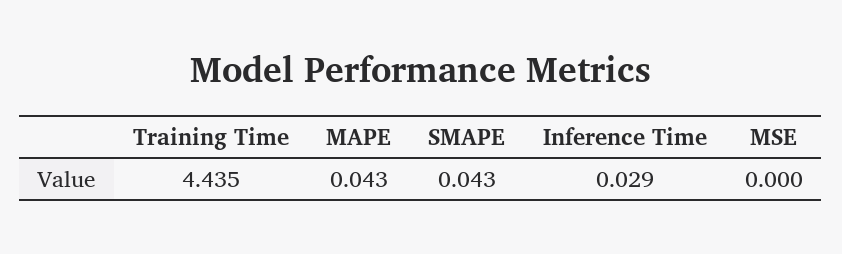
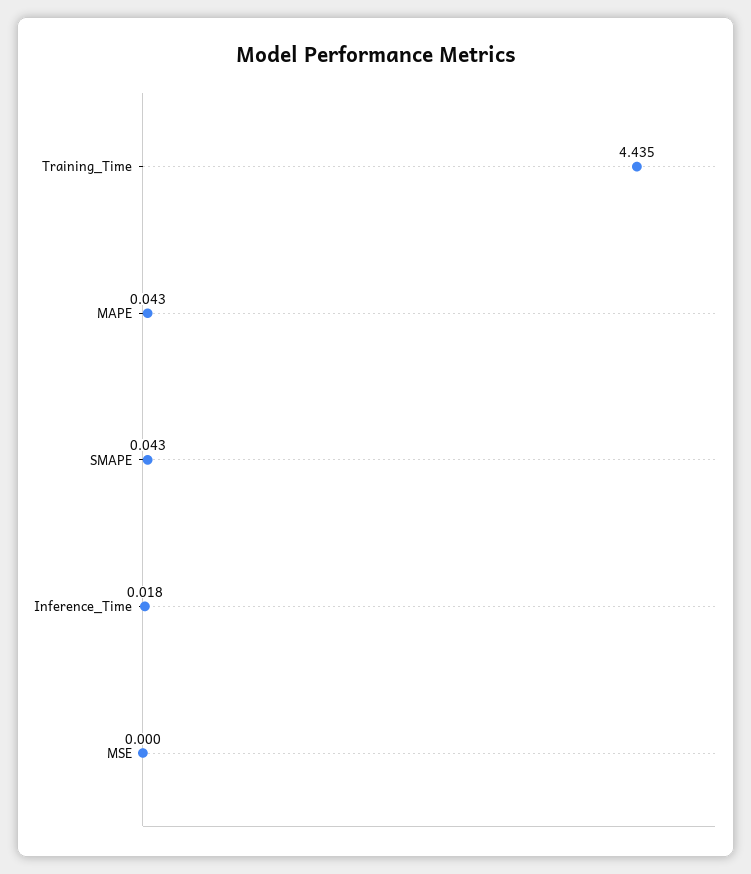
  {
    "Training Time": 4.435,
    "MAPE": 0.043,
    "SMAPE": 0.043,
-   "Inference Time": 0.029,
+   "Inference Time": 0.018,
    "MSE": 0
  }

